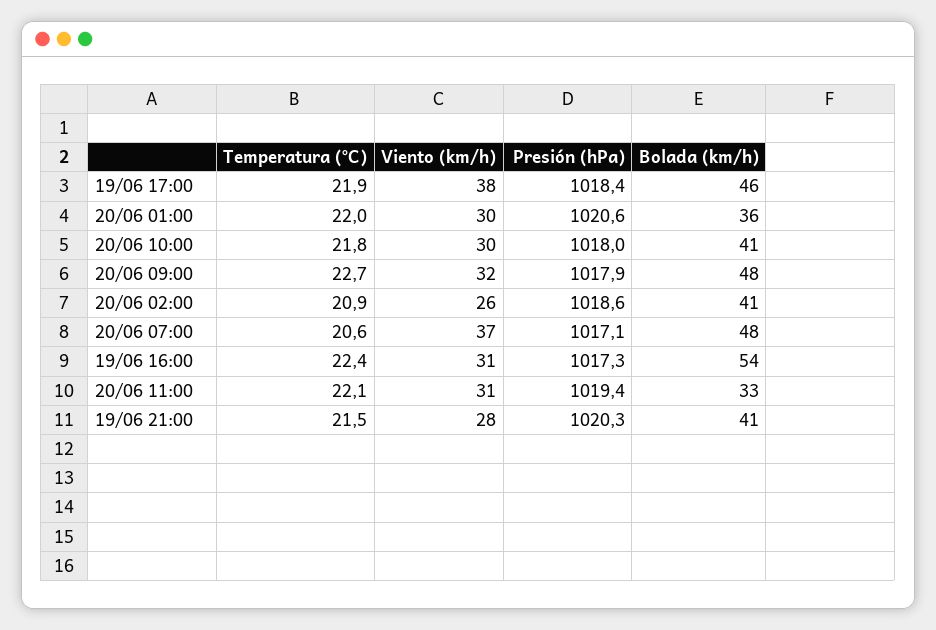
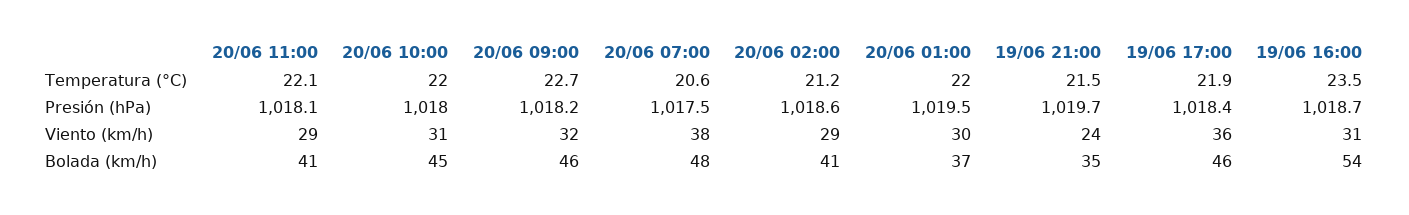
  {
    "Temperatura (°C)": {
      "19/06 17:00": 21.9,
      "20/06 01:00": 22,
-     "20/06 10:00": 21.8,
+     "20/06 10:00": 22,
      "20/06 09:00": 22.7,
-     "20/06 02:00": 20.9,
+     "20/06 02:00": 21.2,
      "20/06 07:00": 20.6,
-     "19/06 16:00": 22.4,
+     "19/06 16:00": 23.5,
      "20/06 11:00": 22.1,
      "19/06 21:00": 21.5
    },
    "Viento (km/h)": {
-     "19/06 17:00": 38,
+     "19/06 17:00": 36,
      "20/06 01:00": 30,
-     "20/06 10:00": 30,
+     "20/06 10:00": 31,
      "20/06 09:00": 32,
-     "20/06 02:00": 26,
+     "20/06 02:00": 29,
-     "20/06 07:00": 37,
+     "20/06 07:00": 38,
      "19/06 16:00": 31,
-     "20/06 11:00": 31,
+     "20/06 11:00": 29,
-     "19/06 21:00": 28
+     "19/06 21:00": 24
    },
    "Presión (hPa)": {
      "19/06 17:00": 1018.4,
-     "20/06 01:00": 1020.6,
+     "20/06 01:00": 1019.5,
      "20/06 10:00": 1018,
-     "20/06 09:00": 1017.9,
+     "20/06 09:00": 1018.2,
      "20/06 02:00": 1018.6,
-     "20/06 07:00": 1017.1,
+     "20/06 07:00": 1017.5,
-     "19/06 16:00": 1017.3,
+     "19/06 16:00": 1018.7,
-     "20/06 11:00": 1019.4,
+     "20/06 11:00": 1018.1,
-     "19/06 21:00": 1020.3
+     "19/06 21:00": 1019.7
    },
    "Bolada (km/h)": {
      "19/06 17:00": 46,
-     "20/06 01:00": 36,
+     "20/06 01:00": 37,
-     "20/06 10:00": 41,
+     "20/06 10:00": 45,
-     "20/06 09:00": 48,
+     "20/06 09:00": 46,
      "20/06 02:00": 41,
      "20/06 07:00": 48,
      "19/06 16:00": 54,
-     "20/06 11:00": 33,
+     "20/06 11:00": 41,
-     "19/06 21:00": 41
+     "19/06 21:00": 35
    }
  }

